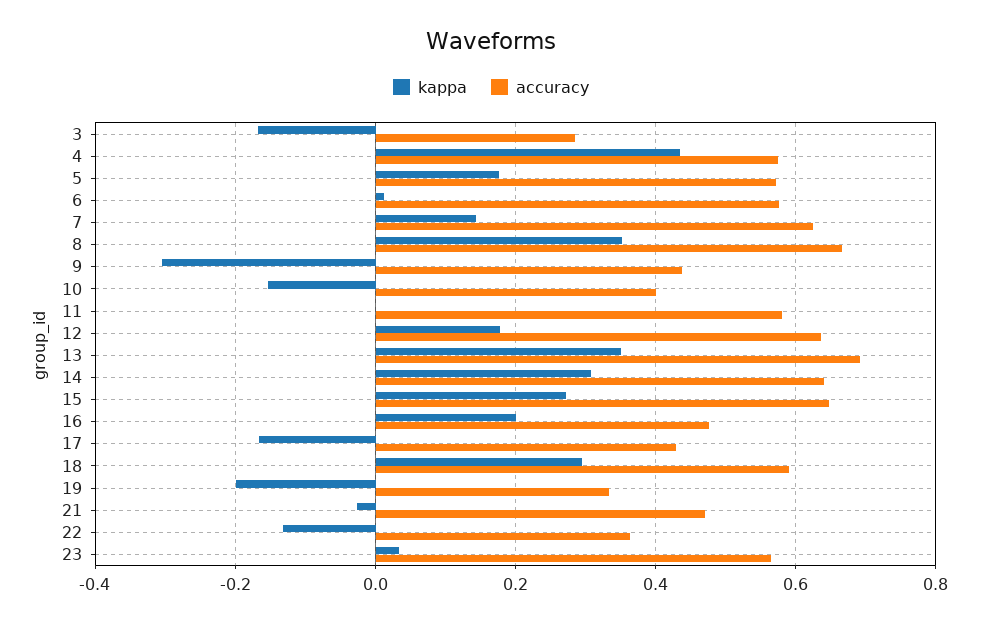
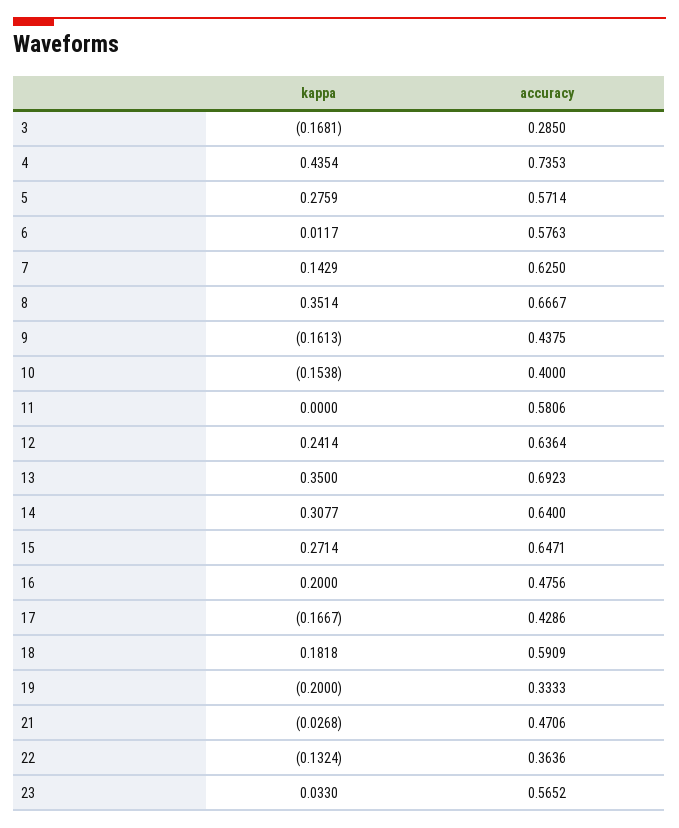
  {
    "kappa": {
      "3": -0.1681,
      "4": 0.4354,
-     "5": 0.18,
+     "5": 0.2759,
      "6": 0.0117,
      "7": 0.1429,
      "8": 0.3514,
-     "9": -0.3,
+     "9": -0.1613,
      "10": -0.1538,
      "11": 0,
-     "12": 0.18,
+     "12": 0.2414,
      "13": 0.35,
      "14": 0.3077,
      "15": 0.2714,
      "16": 0.2,
      "17": -0.1667,
-     "18": 0.3,
+     "18": 0.1818,
      "19": -0.2,
      "21": -0.0268,
      "22": -0.1324,
      "23": 0.033
    },
    "accuracy": {
      "3": 0.285,
-     "4": 0.58,
+     "4": 0.7353,
      "5": 0.5714,
      "6": 0.5763,
      "7": 0.625,
      "8": 0.6667,
      "9": 0.4375,
      "10": 0.4,
      "11": 0.5806,
      "12": 0.6364,
      "13": 0.6923,
      "14": 0.64,
      "15": 0.6471,
      "16": 0.4756,
      "17": 0.4286,
      "18": 0.5909,
      "19": 0.3333,
      "21": 0.4706,
      "22": 0.3636,
      "23": 0.5652
    }
  }

